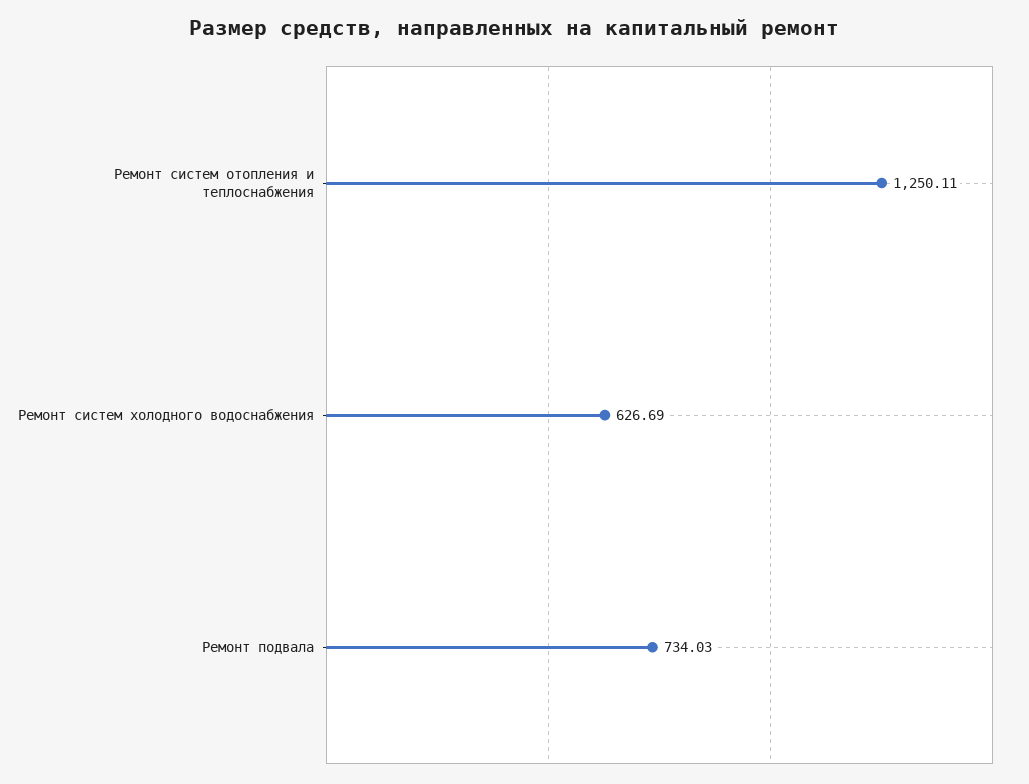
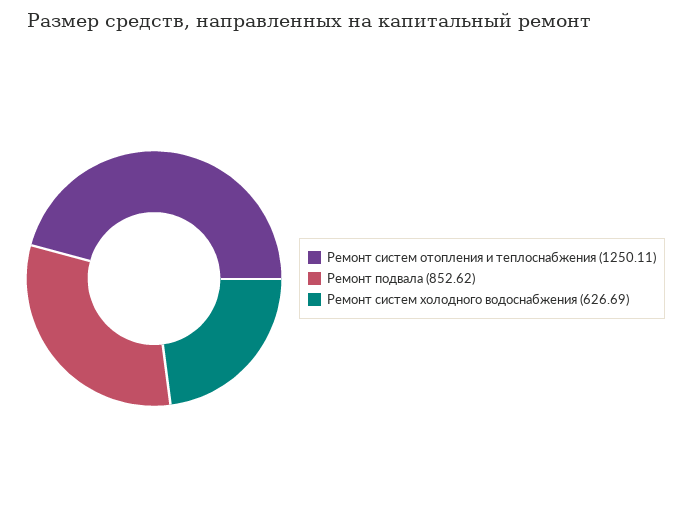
  {
    "Ремонт систем отопления и теплоснабжения": 1250.11,
    "Ремонт систем холодного водоснабжения": 626.69,
-   "Ремонт подвала": 734.03
+   "Ремонт подвала": 852.62
  }

